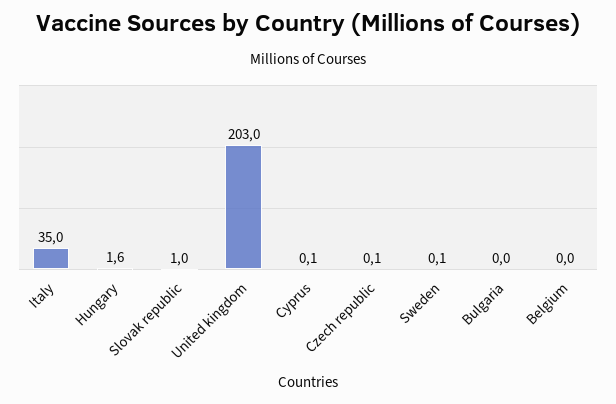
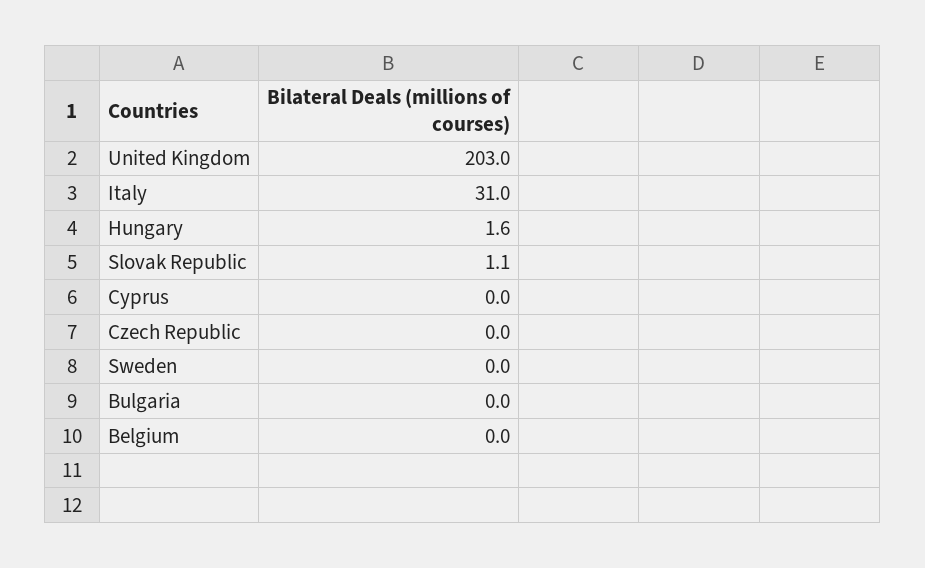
  {
-   "Italy": 35,
+   "Italy": 31,
    "Hungary": 1.6,
-   "Slovak republic": 1,
+   "Slovak republic": 1.1,
    "United kingdom": 203,
-   "Cyprus": 0.1,
+   "Cyprus": 0,
-   "Czech republic": 0.1,
+   "Czech republic": 0,
-   "Sweden": 0.1,
+   "Sweden": 0,
    "Bulgaria": 0,
    "Belgium": 0
  }

